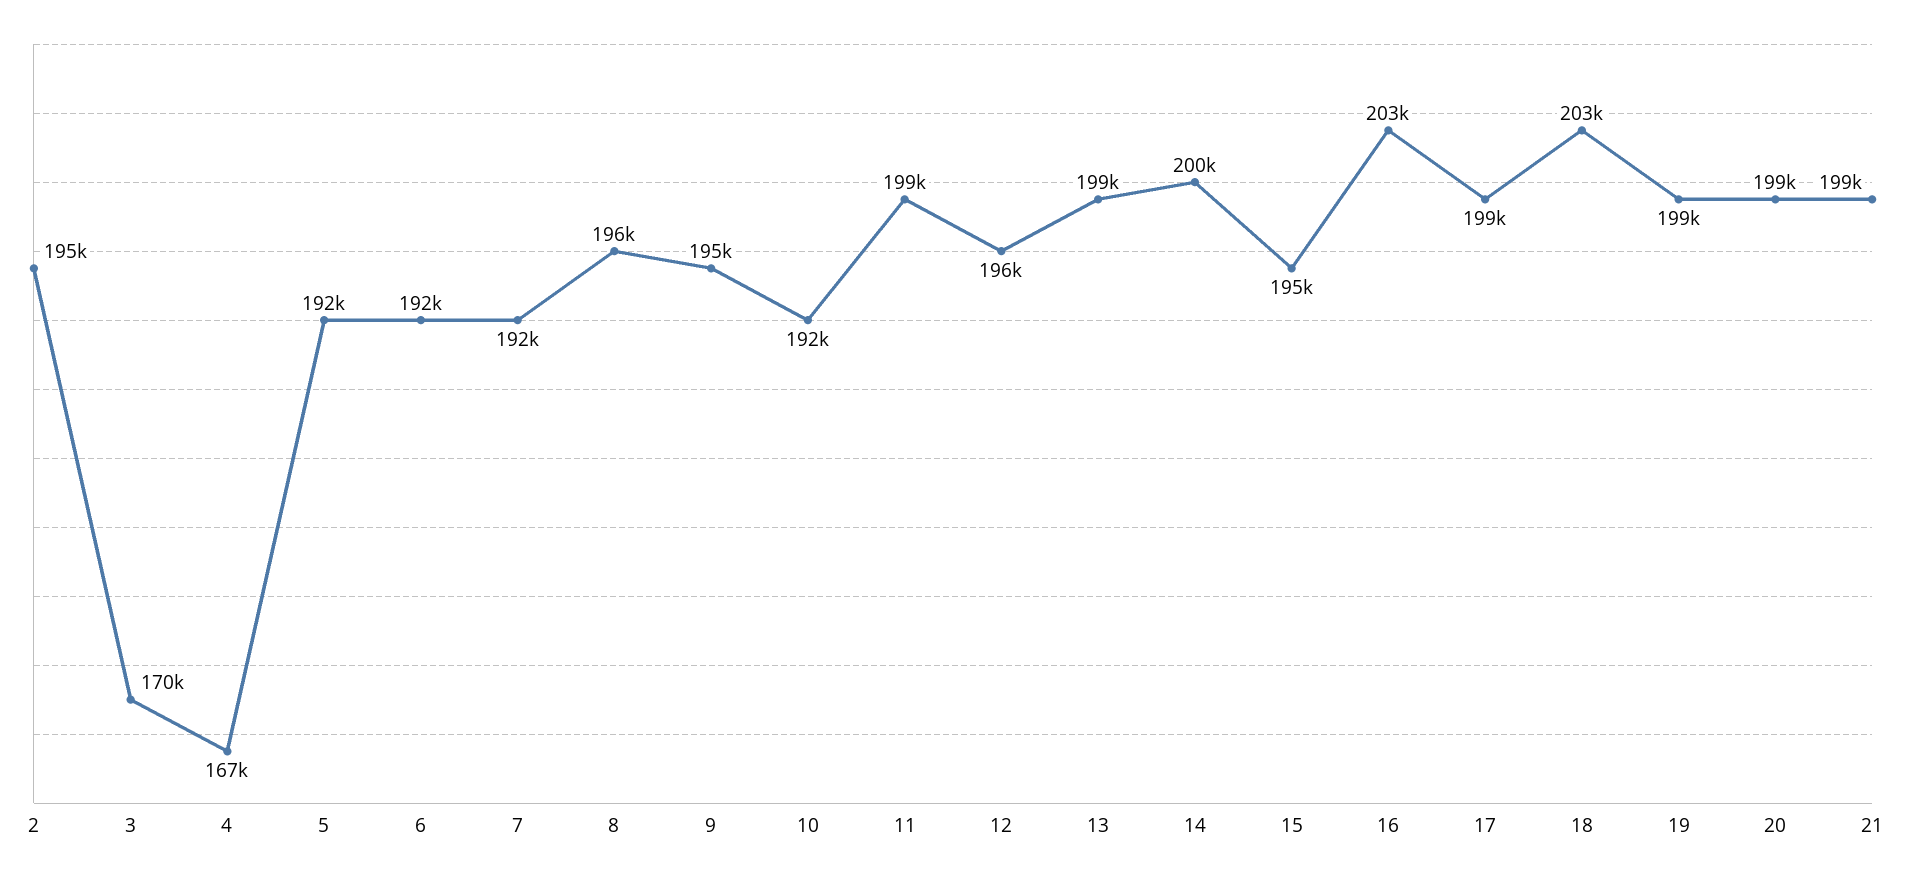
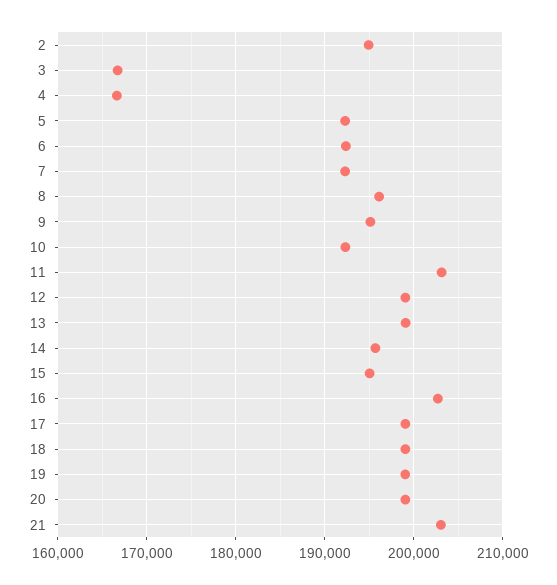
  {
    "2": 195000,
-   "3": 170000,
+   "3": 167000,
    "4": 167000,
    "5": 192000,
    "6": 192000,
    "7": 192000,
    "8": 196000,
    "9": 195000,
    "10": 192000,
-   "11": 199000,
+   "11": 203000,
-   "12": 196000,
+   "12": 199000,
    "13": 199000,
-   "14": 200000,
+   "14": 196000,
    "15": 195000,
    "16": 203000,
    "17": 199000,
-   "18": 203000,
+   "18": 199000,
    "19": 199000,
    "20": 199000,
-   "21": 199000
+   "21": 203000
  }

